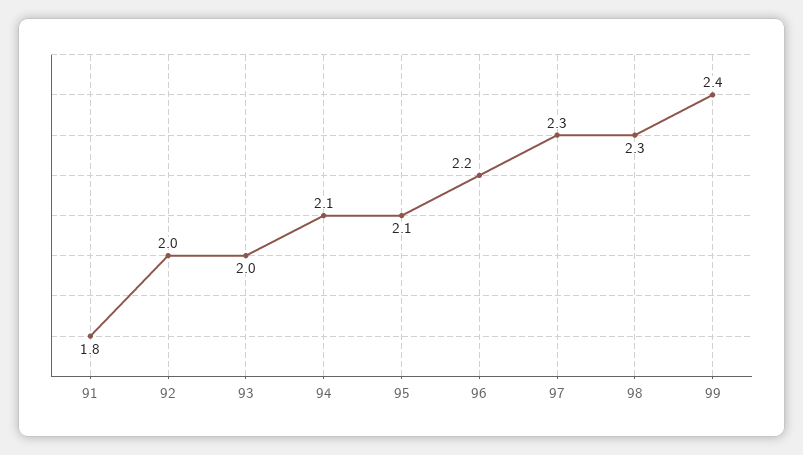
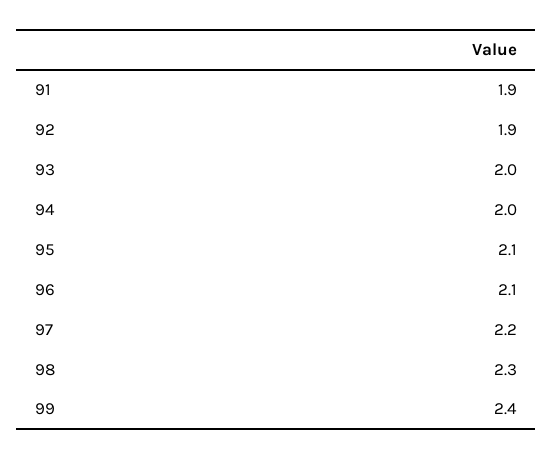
  {
-   "91": 1.8,
+   "91": 1.9,
-   "92": 2,
+   "92": 1.9,
    "93": 2,
-   "94": 2.1,
+   "94": 2,
    "95": 2.1,
-   "96": 2.2,
+   "96": 2.1,
-   "97": 2.3,
+   "97": 2.2,
    "98": 2.3,
    "99": 2.4
  }

